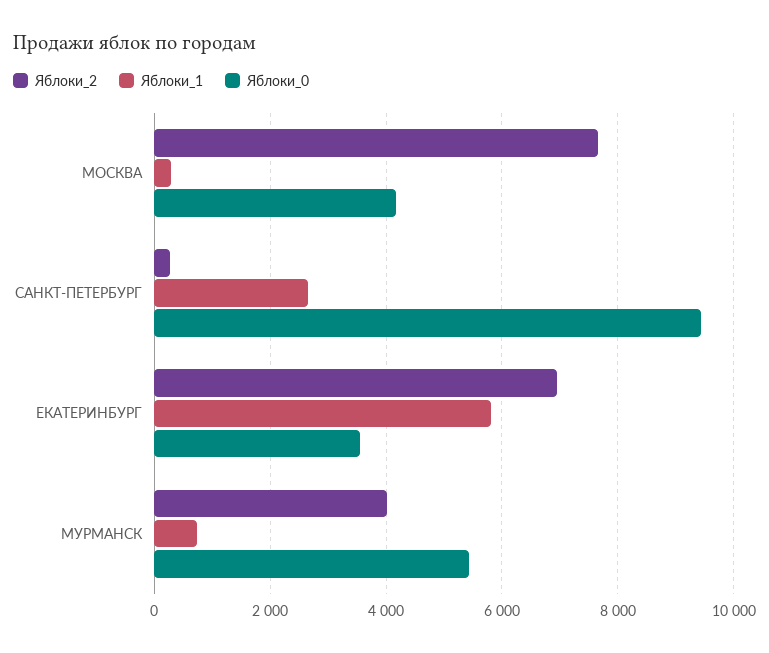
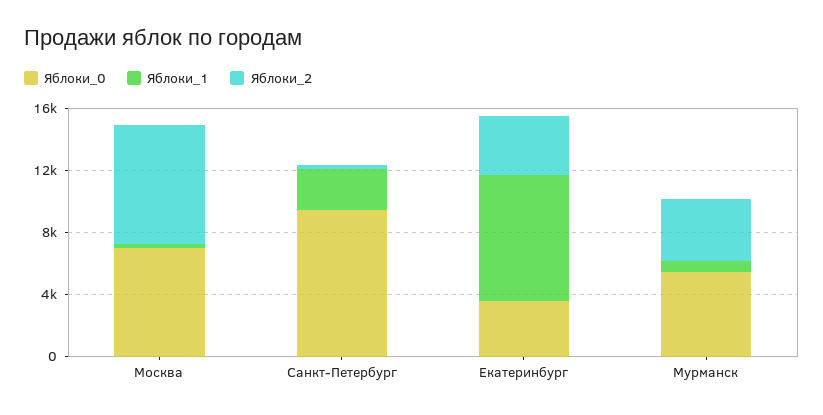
  {
    "Яблоки_2": {
      "МОСКВА": 7600,
      "САНКТ-ПЕТЕРБУРГ": 200,
-     "ЕКАТЕРИНБУРГ": 7000,
+     "ЕКАТЕРИНБУРГ": 4000,
      "МУРМАНСК": 4000
    },
    "Яблоки_1": {
      "МОСКВА": 200,
      "САНКТ-ПЕТЕРБУРГ": 2600,
-     "ЕКАТЕРИНБУРГ": 5800,
+     "ЕКАТЕРИНБУРГ": 8000,
      "МУРМАНСК": 800
    },
    "Яблоки_0": {
-     "МОСКВА": 4200,
+     "МОСКВА": 7000,
      "САНКТ-ПЕТЕРБУРГ": 9400,
      "ЕКАТЕРИНБУРГ": 3600,
      "МУРМАНСК": 5400
    }
  }

